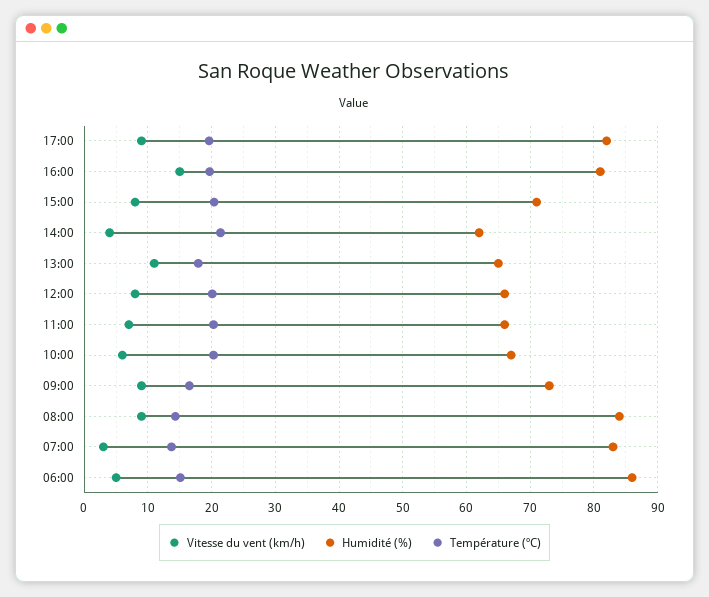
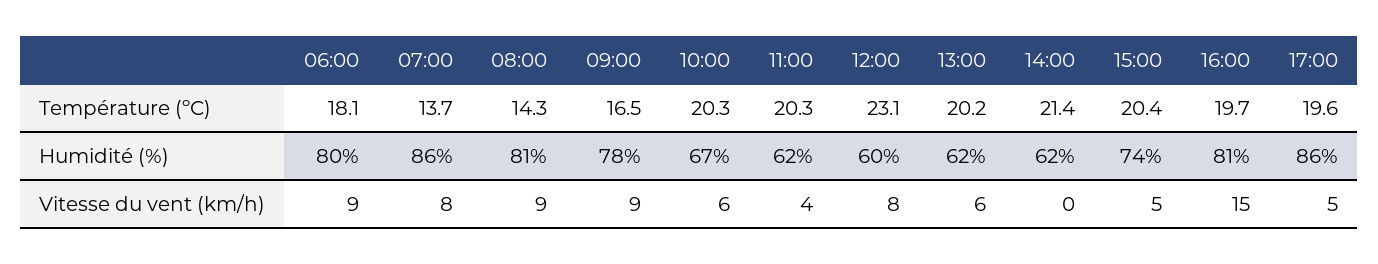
  {
    "Vitesse du vent (km/h)": {
-     "17:00": 9,
+     "17:00": 5,
      "16:00": 15,
-     "15:00": 8,
+     "15:00": 5,
-     "14:00": 4,
+     "14:00": 0,
-     "13:00": 11,
+     "13:00": 6,
      "12:00": 8,
-     "11:00": 7,
+     "11:00": 4,
      "10:00": 6,
      "09:00": 9,
      "08:00": 9,
-     "07:00": 3,
+     "07:00": 8,
-     "06:00": 5
+     "06:00": 9
    },
    "Humidité (%)": {
-     "17:00": 82,
+     "17:00": 86,
      "16:00": 81,
-     "15:00": 71,
+     "15:00": 74,
      "14:00": 62,
-     "13:00": 65,
+     "13:00": 62,
-     "12:00": 66,
+     "12:00": 60,
-     "11:00": 66,
+     "11:00": 62,
      "10:00": 67,
-     "09:00": 73,
+     "09:00": 78,
-     "08:00": 84,
+     "08:00": 81,
-     "07:00": 83,
+     "07:00": 86,
-     "06:00": 86
+     "06:00": 80
    },
    "Température (ºC)": {
      "17:00": 19.6,
      "16:00": 19.7,
      "15:00": 20.4,
      "14:00": 21.4,
-     "13:00": 18,
+     "13:00": 20.2,
-     "12:00": 20,
+     "12:00": 23.1,
      "11:00": 20.3,
      "10:00": 20.3,
      "09:00": 16.5,
      "08:00": 14.3,
      "07:00": 13.7,
-     "06:00": 15
+     "06:00": 18.1
    }
  }

